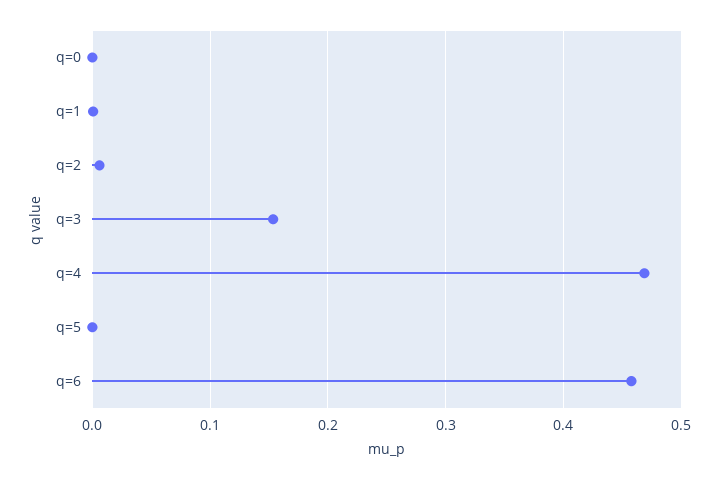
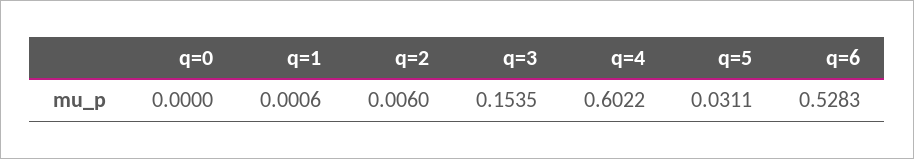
  {
    "q=0": 0,
    "q=1": 0.0006,
    "q=2": 0.006,
    "q=3": 0.1535,
-   "q=4": 0.47,
+   "q=4": 0.6022,
-   "q=5": 0,
+   "q=5": 0.0311,
-   "q=6": 0.46
+   "q=6": 0.5283
  }

